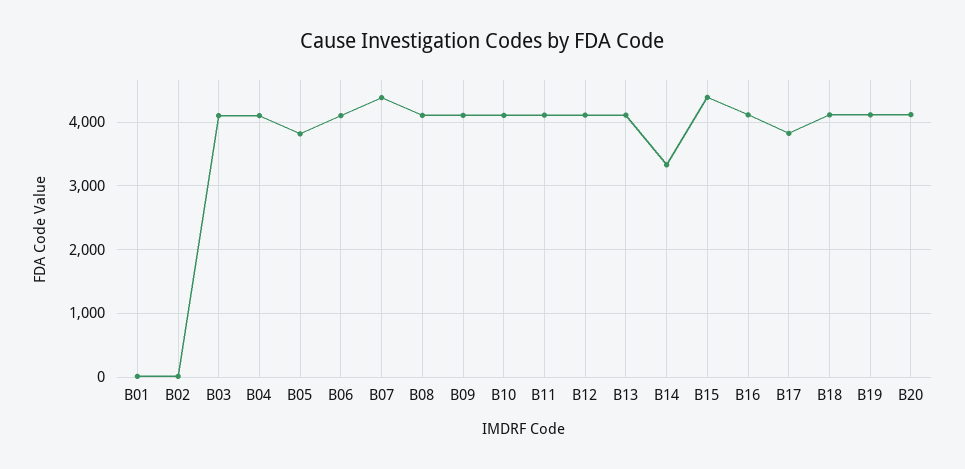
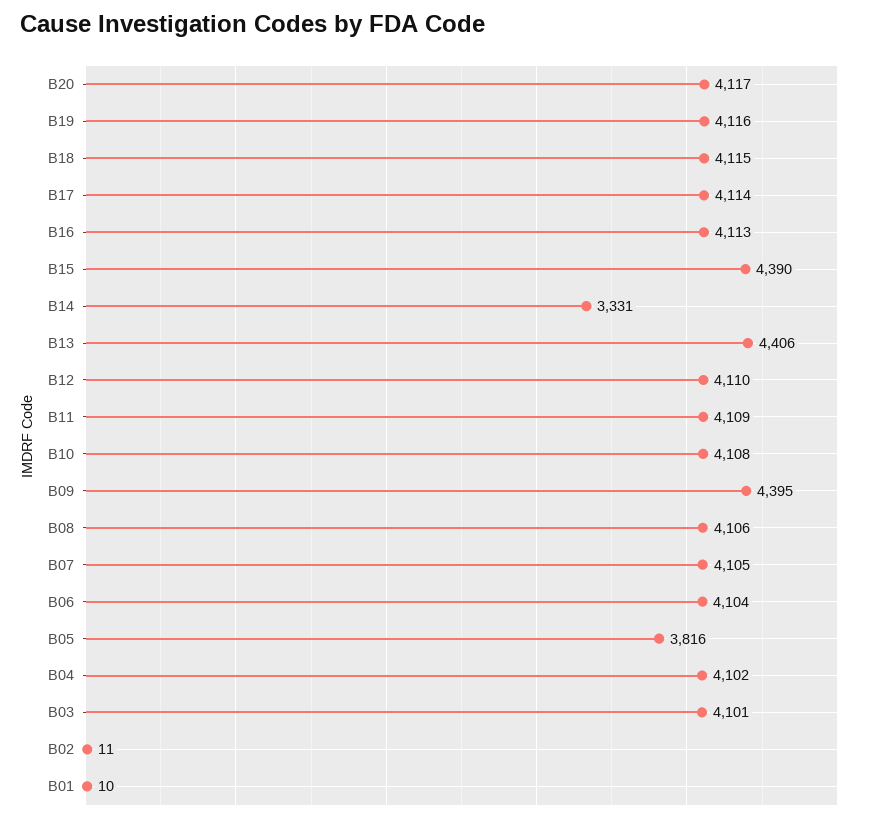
  {
    "B01": 10,
    "B02": 11,
    "B03": 4101,
    "B04": 4102,
    "B05": 3816,
    "B06": 4104,
-   "B07": 4400,
+   "B07": 4105,
    "B08": 4106,
-   "B09": 4100,
+   "B09": 4395,
    "B10": 4108,
    "B11": 4109,
    "B12": 4110,
-   "B13": 4100,
+   "B13": 4406,
    "B14": 3331,
    "B15": 4390,
    "B16": 4113,
-   "B17": 3800,
+   "B17": 4114,
    "B18": 4115,
    "B19": 4116,
    "B20": 4117
  }

